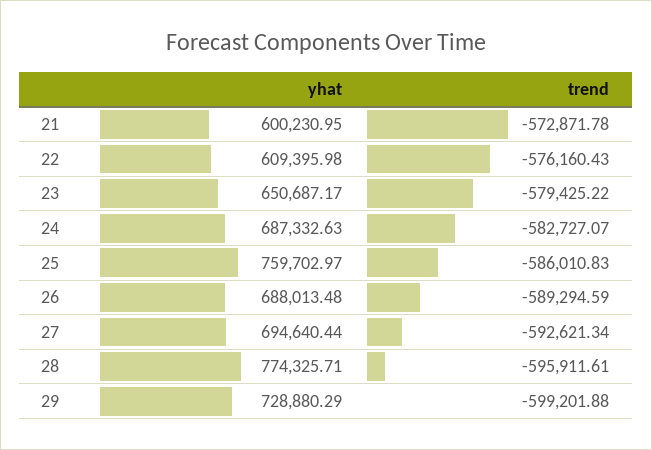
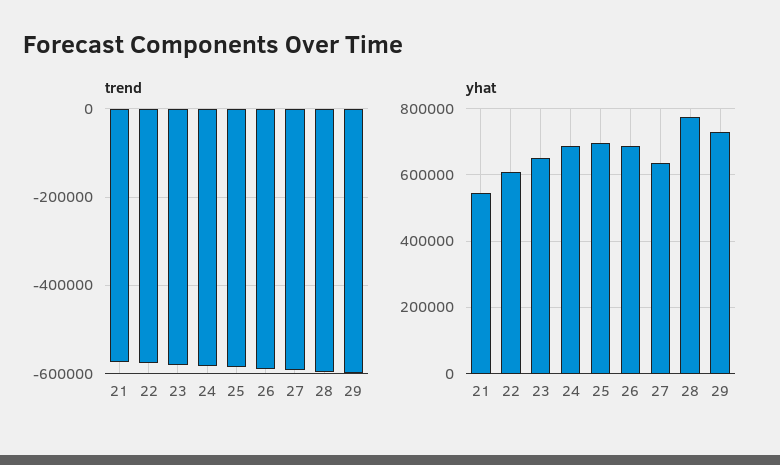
  {
    "yhat": {
-     "21": 600230.95,
+     "21": 540000,
      "22": 609395.98,
      "23": 650687.17,
      "24": 687332.63,
-     "25": 759702.97,
+     "25": 700000,
      "26": 688013.48,
-     "27": 694640.44,
+     "27": 640000,
      "28": 774325.71,
      "29": 728880.29
    },
    "trend": {
      "21": -572871.78,
      "22": -576160.43,
      "23": -579425.22,
      "24": -582727.07,
      "25": -586010.83,
      "26": -589294.59,
      "27": -592621.34,
      "28": -595911.61,
      "29": -599201.88
    }
  }

